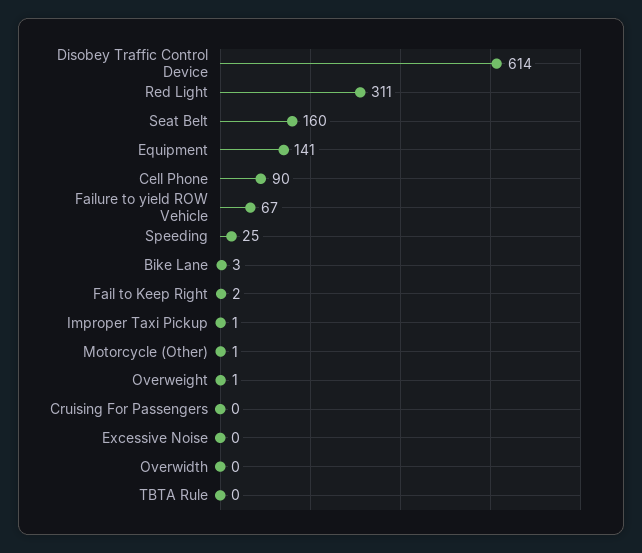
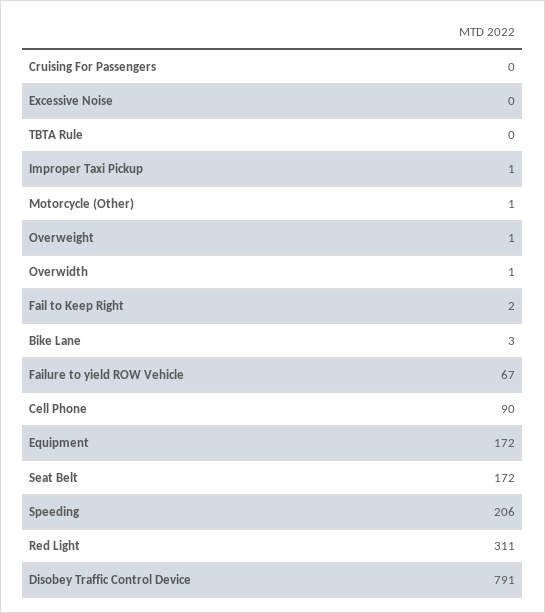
  {
-   "Disobey Traffic Control Device": 614,
+   "Disobey Traffic Control Device": 791,
    "Red Light": 311,
-   "Seat Belt": 160,
+   "Seat Belt": 172,
-   "Equipment": 141,
+   "Equipment": 172,
    "Cell Phone": 90,
    "Failure to yield ROW Vehicle": 67,
-   "Speeding": 25,
+   "Speeding": 206,
    "Bike Lane": 3,
    "Fail to Keep Right": 2,
    "Improper Taxi Pickup": 1,
    "Motorcycle (Other)": 1,
    "Overweight": 1,
    "Cruising For Passengers": 0,
    "Excessive Noise": 0,
-   "Overwidth": 0,
+   "Overwidth": 1,
    "TBTA Rule": 0
  }

